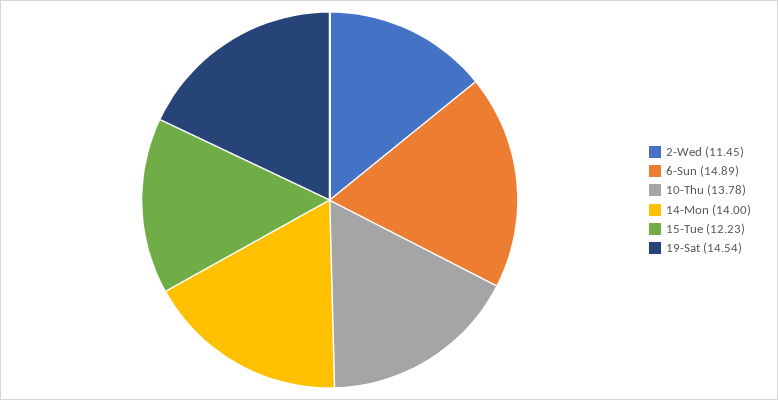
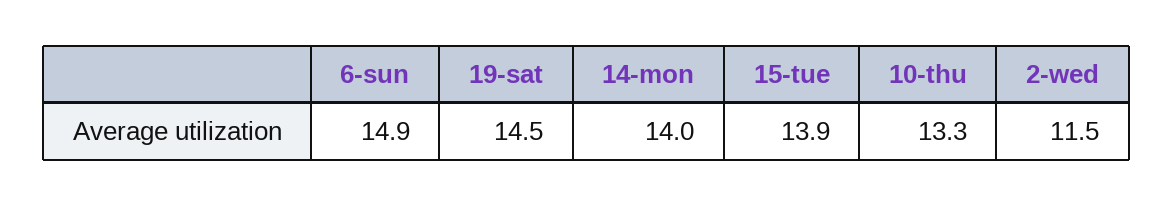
  {
    "2-Wed": 11.45,
    "6-Sun": 14.89,
-   "10-Thu": 13.78,
+   "10-Thu": 13.3,
    "14-Mon": 14,
-   "15-Tue": 12.23,
+   "15-Tue": 13.9,
    "19-Sat": 14.54
  }

